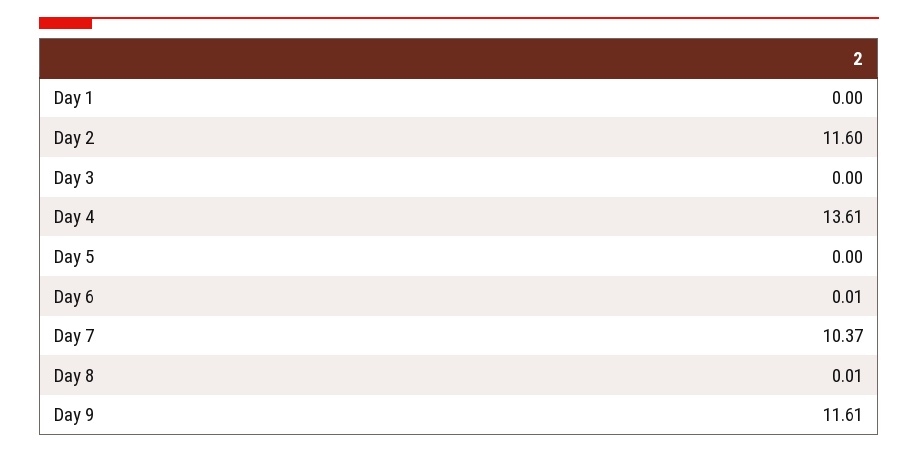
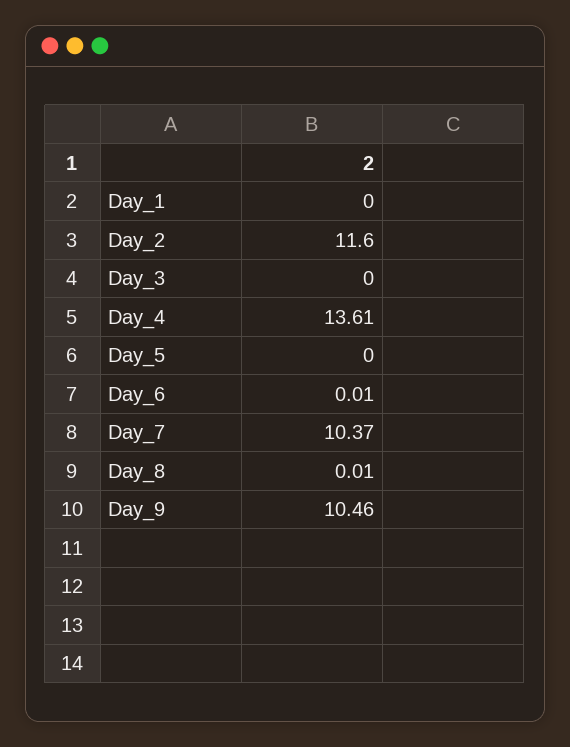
  {
    "Day 1": 0,
    "Day 2": 11.6,
    "Day 3": 0,
    "Day 4": 13.61,
    "Day 5": 0,
    "Day 6": 0.01,
    "Day 7": 10.37,
    "Day 8": 0.01,
-   "Day 9": 11.61
+   "Day 9": 10.46
  }

